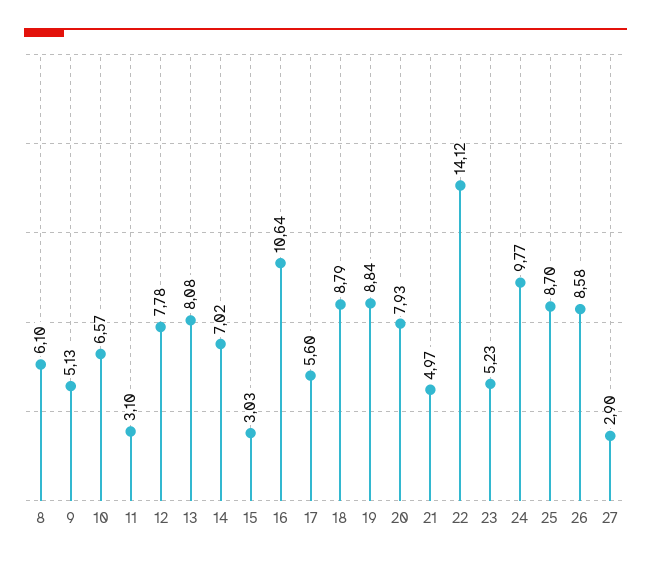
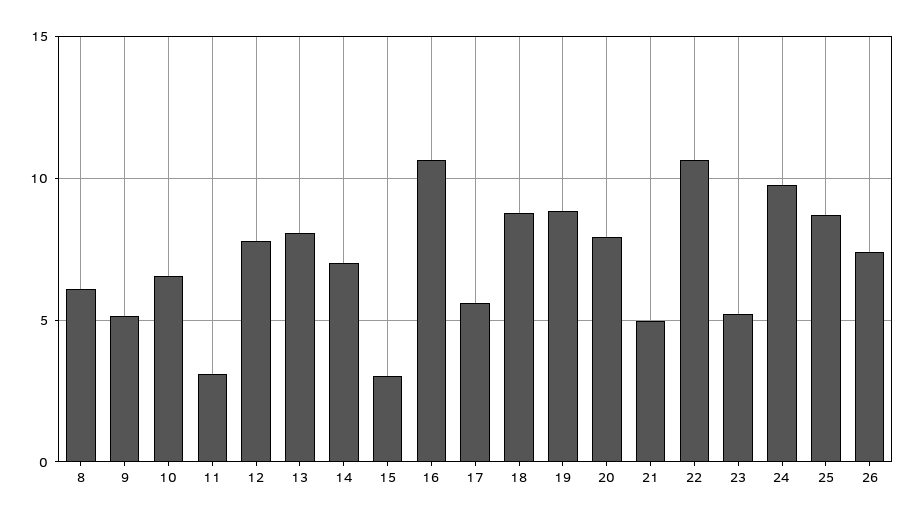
  {
    "8": 6.1,
    "9": 5.13,
    "10": 6.57,
    "11": 3.1,
    "12": 7.78,
    "13": 8.08,
    "14": 7.02,
    "15": 3.03,
    "16": 10.64,
    "17": 5.6,
    "18": 8.79,
    "19": 8.84,
    "20": 7.93,
    "21": 4.97,
-   "22": 14.12,
+   "22": 10.5,
    "23": 5.23,
    "24": 9.77,
    "25": 8.7,
-   "26": 8.58,
+   "26": 7.5
-   "27": 2.9
  }

